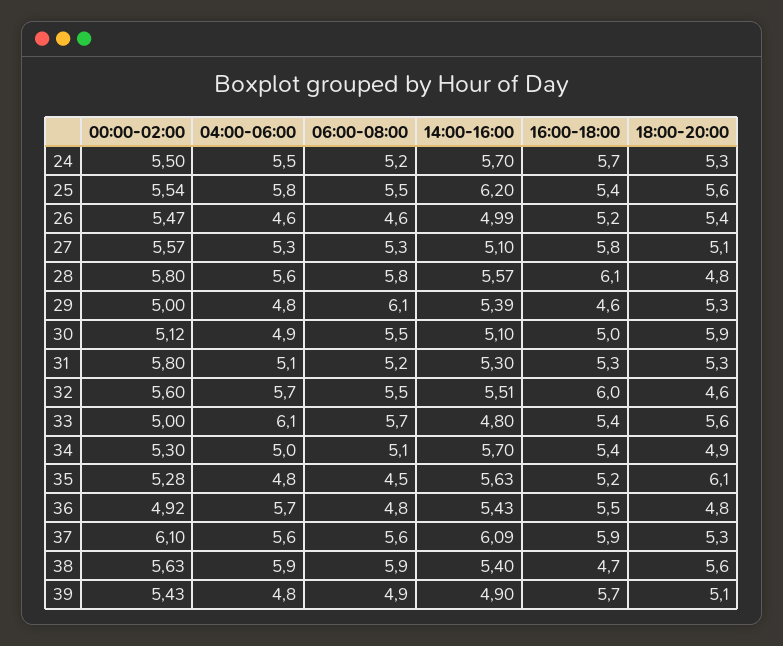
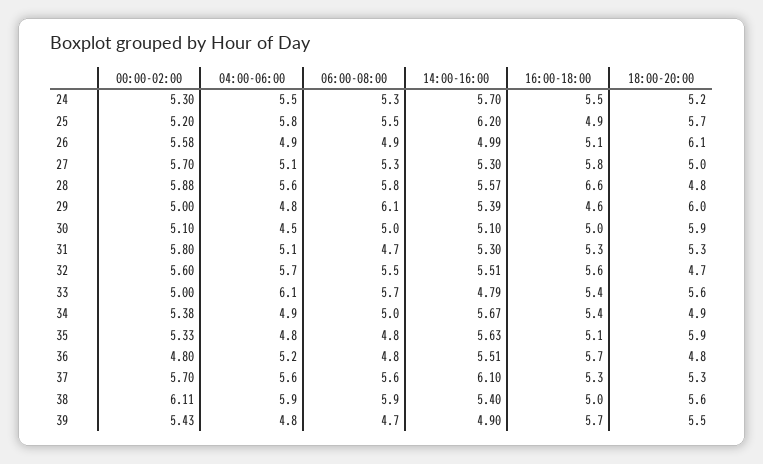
  {
    "00:00-02:00": {
-     "24": 5.5,
+     "24": 5.3,
-     "25": 5.54,
+     "25": 5.2,
-     "26": 5.47,
+     "26": 5.58,
-     "27": 5.57,
+     "27": 5.7,
-     "28": 5.8,
+     "28": 5.88,
      "29": 5,
-     "30": 5.12,
+     "30": 5.1,
      "31": 5.8,
      "32": 5.6,
      "33": 5,
-     "34": 5.3,
+     "34": 5.38,
-     "35": 5.28,
+     "35": 5.33,
-     "36": 4.92,
+     "36": 4.8,
-     "37": 6.1,
+     "37": 5.7,
-     "38": 5.63,
+     "38": 6.11,
      "39": 5.43
    },
    "04:00-06:00": {
      "24": 5.5,
      "25": 5.8,
-     "26": 4.6,
+     "26": 4.9,
-     "27": 5.3,
+     "27": 5.1,
      "28": 5.6,
      "29": 4.8,
-     "30": 4.9,
+     "30": 4.5,
      "31": 5.1,
      "32": 5.7,
      "33": 6.1,
-     "34": 5,
+     "34": 4.9,
      "35": 4.8,
-     "36": 5.7,
+     "36": 5.2,
      "37": 5.6,
      "38": 5.9,
      "39": 4.8
    },
    "06:00-08:00": {
-     "24": 5.2,
+     "24": 5.3,
      "25": 5.5,
-     "26": 4.6,
+     "26": 4.9,
      "27": 5.3,
      "28": 5.8,
      "29": 6.1,
-     "30": 5.5,
+     "30": 5,
-     "31": 5.2,
+     "31": 4.7,
      "32": 5.5,
      "33": 5.7,
-     "34": 5.1,
+     "34": 5,
-     "35": 4.5,
+     "35": 4.8,
      "36": 4.8,
      "37": 5.6,
      "38": 5.9,
-     "39": 4.9
+     "39": 4.7
    },
    "14:00-16:00": {
      "24": 5.7,
      "25": 6.2,
      "26": 4.99,
-     "27": 5.1,
+     "27": 5.3,
      "28": 5.57,
      "29": 5.39,
      "30": 5.1,
      "31": 5.3,
      "32": 5.51,
-     "33": 4.8,
+     "33": 4.79,
-     "34": 5.7,
+     "34": 5.67,
      "35": 5.63,
-     "36": 5.43,
+     "36": 5.51,
-     "37": 6.09,
+     "37": 6.1,
      "38": 5.4,
      "39": 4.9
    },
    "16:00-18:00": {
-     "24": 5.7,
+     "24": 5.5,
-     "25": 5.4,
+     "25": 4.9,
-     "26": 5.2,
+     "26": 5.1,
      "27": 5.8,
-     "28": 6.1,
+     "28": 6.6,
      "29": 4.6,
      "30": 5,
      "31": 5.3,
-     "32": 6,
+     "32": 5.6,
      "33": 5.4,
      "34": 5.4,
-     "35": 5.2,
+     "35": 5.1,
-     "36": 5.5,
+     "36": 5.7,
-     "37": 5.9,
+     "37": 5.3,
-     "38": 4.7,
+     "38": 5,
      "39": 5.7
    },
    "18:00-20:00": {
-     "24": 5.3,
+     "24": 5.2,
-     "25": 5.6,
+     "25": 5.7,
-     "26": 5.4,
+     "26": 6.1,
-     "27": 5.1,
+     "27": 5,
      "28": 4.8,
-     "29": 5.3,
+     "29": 6,
      "30": 5.9,
      "31": 5.3,
-     "32": 4.6,
+     "32": 4.7,
      "33": 5.6,
      "34": 4.9,
-     "35": 6.1,
+     "35": 5.9,
      "36": 4.8,
      "37": 5.3,
      "38": 5.6,
-     "39": 5.1
+     "39": 5.5
    }
  }

